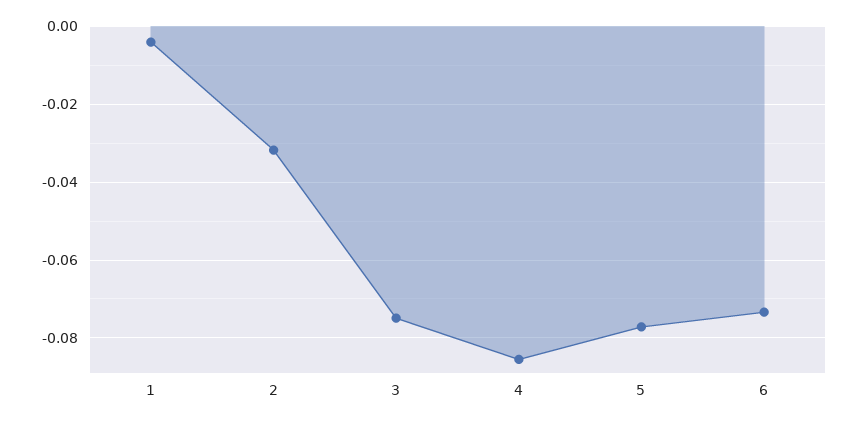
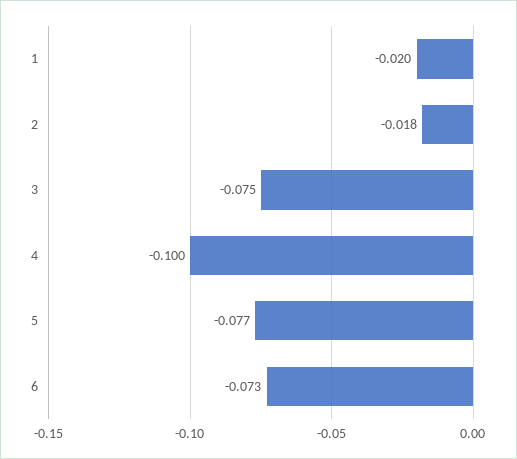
  {
-   "1": -0.004,
+   "1": -0.02,
-   "2": -0.032,
+   "2": -0.018,
    "3": -0.075,
-   "4": -0.086,
+   "4": -0.1,
    "5": -0.077,
    "6": -0.073
  }

